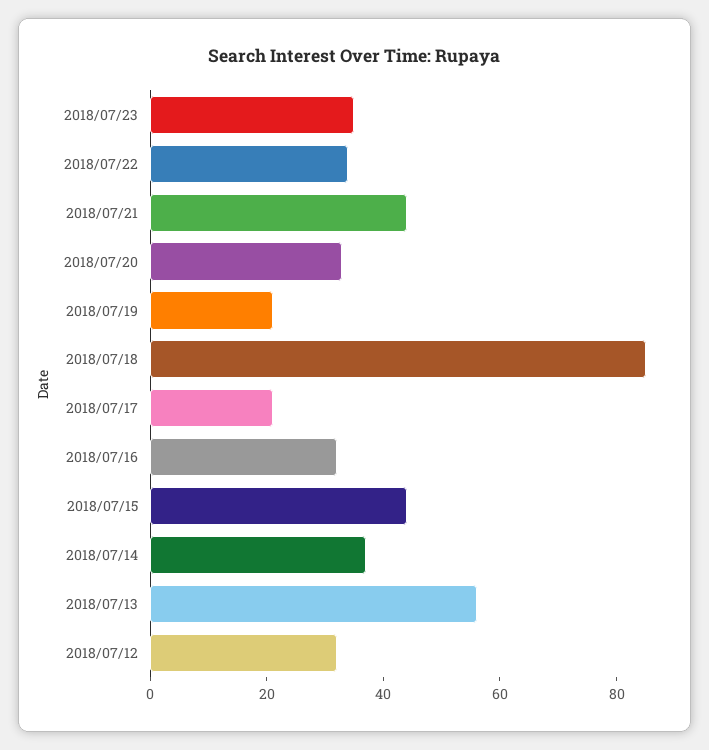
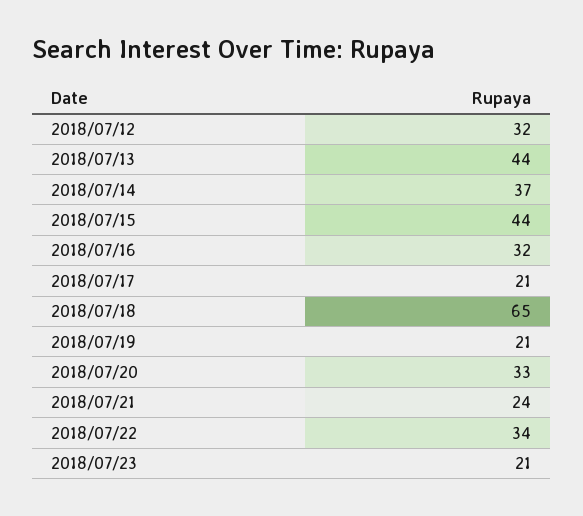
  {
-   "2018/07/23": 35,
+   "2018/07/23": 21,
    "2018/07/22": 34,
-   "2018/07/21": 45,
+   "2018/07/21": 24,
    "2018/07/20": 33,
    "2018/07/19": 21,
-   "2018/07/18": 85,
+   "2018/07/18": 65,
    "2018/07/17": 21,
    "2018/07/16": 32,
    "2018/07/15": 44,
    "2018/07/14": 37,
-   "2018/07/13": 55,
+   "2018/07/13": 44,
    "2018/07/12": 32
  }

